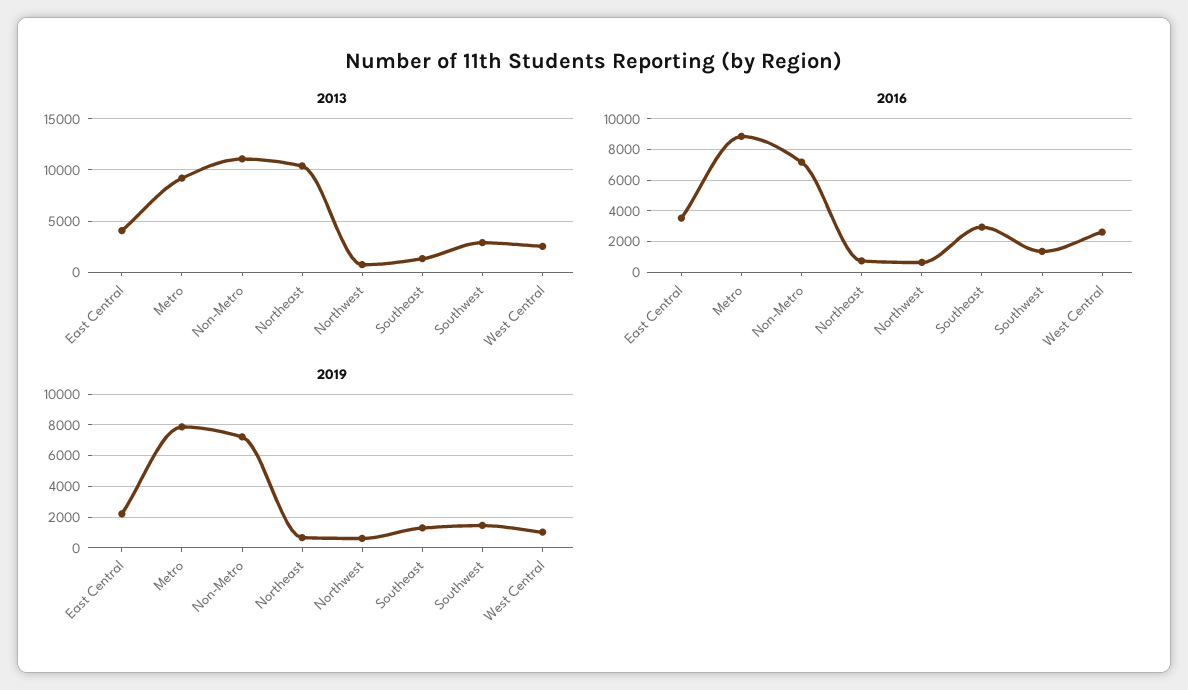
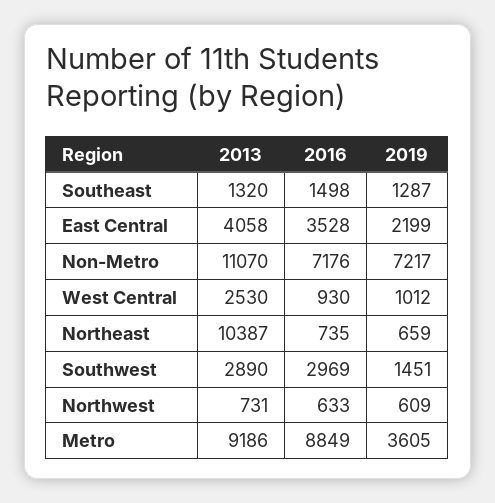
  {
    "2013": {
      "East Central": 4058,
      "Metro": 9186,
      "Non-Metro": 11070,
      "Northeast": 10387,
      "Northwest": 731,
      "Southeast": 1320,
      "Southwest": 2890,
      "West Central": 2530
    },
    "2016": {
      "East Central": 3528,
      "Metro": 8849,
      "Non-Metro": 7176,
      "Northeast": 735,
      "Northwest": 633,
-     "Southeast": 3000,
+     "Southeast": 1498,
-     "Southwest": 1500,
+     "Southwest": 2969,
-     "West Central": 2500
+     "West Central": 930
    },
    "2019": {
      "East Central": 2199,
-     "Metro": 8000,
+     "Metro": 3605,
      "Non-Metro": 7217,
      "Northeast": 659,
      "Northwest": 609,
      "Southeast": 1287,
      "Southwest": 1451,
      "West Central": 1012
    }
  }

